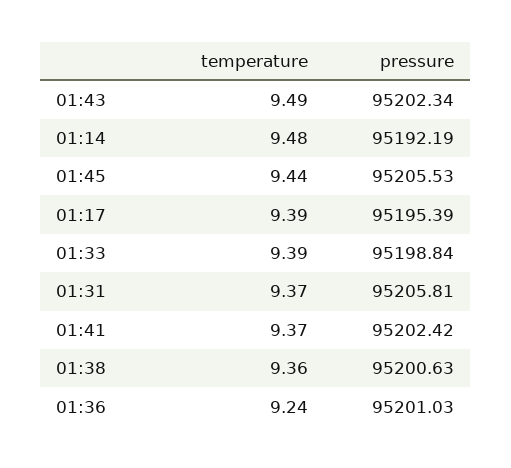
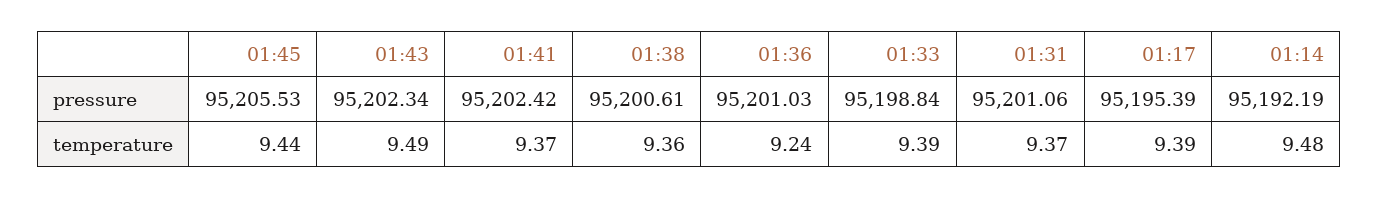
  {
    "temperature": {
      "01:43": 9.49,
      "01:14": 9.48,
      "01:45": 9.44,
      "01:17": 9.39,
      "01:33": 9.39,
      "01:31": 9.37,
      "01:41": 9.37,
      "01:38": 9.36,
      "01:36": 9.24
    },
    "pressure": {
      "01:43": 95202.34,
      "01:14": 95192.19,
      "01:45": 95205.53,
      "01:17": 95195.39,
      "01:33": 95198.84,
-     "01:31": 95205.81,
+     "01:31": 95201.06,
      "01:41": 95202.42,
-     "01:38": 95200.63,
+     "01:38": 95200.61,
      "01:36": 95201.03
    }
  }

